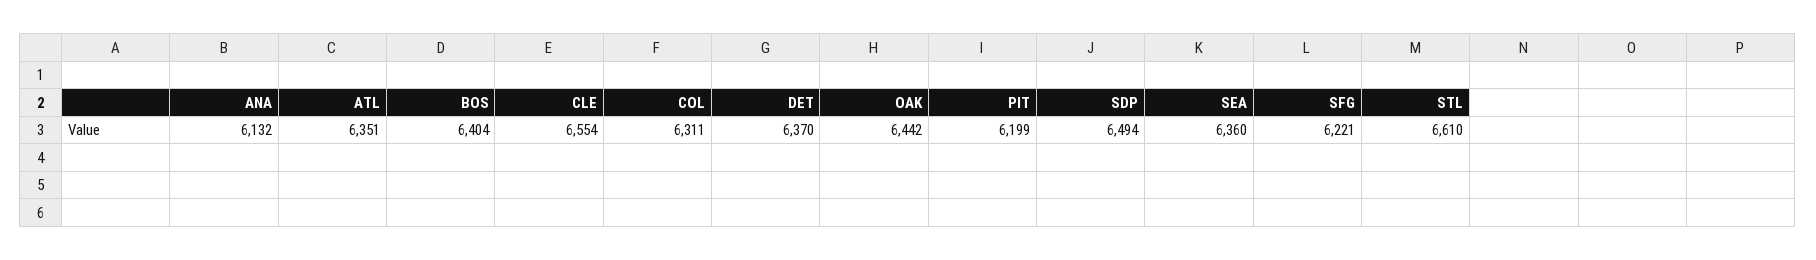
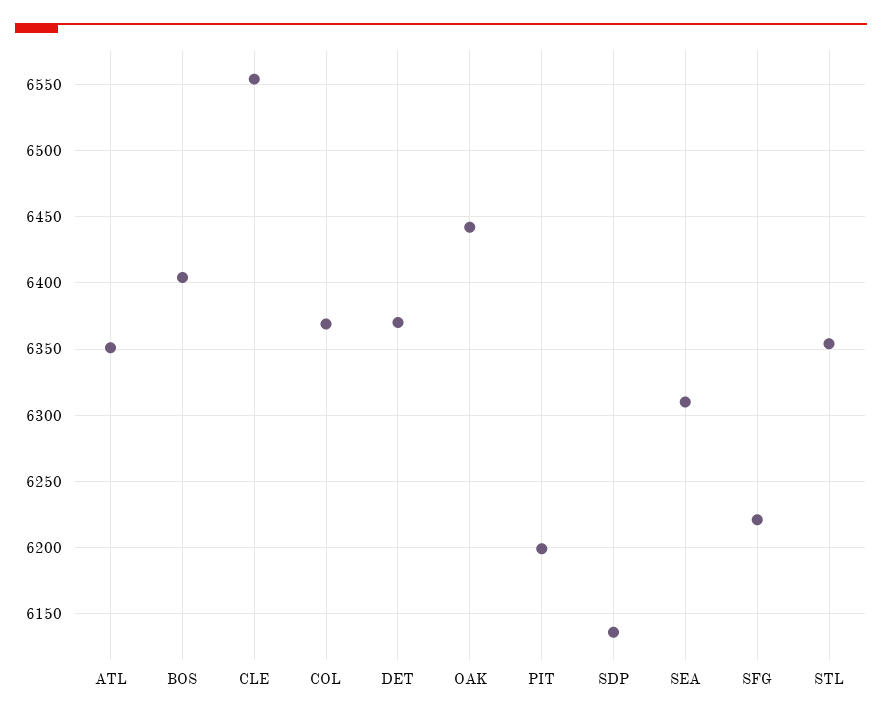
  {
-   "ANA": 6132,
    "ATL": 6351,
    "BOS": 6404,
    "CLE": 6554,
-   "COL": 6311,
+   "COL": 6370,
    "DET": 6370,
    "OAK": 6442,
    "PIT": 6199,
-   "SDP": 6494,
+   "SDP": 6135,
-   "SEA": 6360,
+   "SEA": 6310,
    "SFG": 6221,
-   "STL": 6610
+   "STL": 6355
  }

